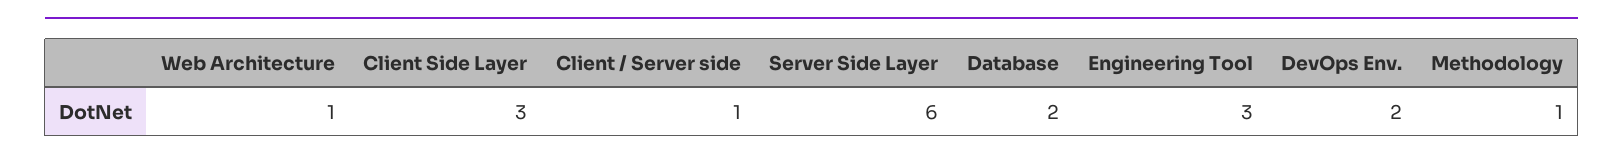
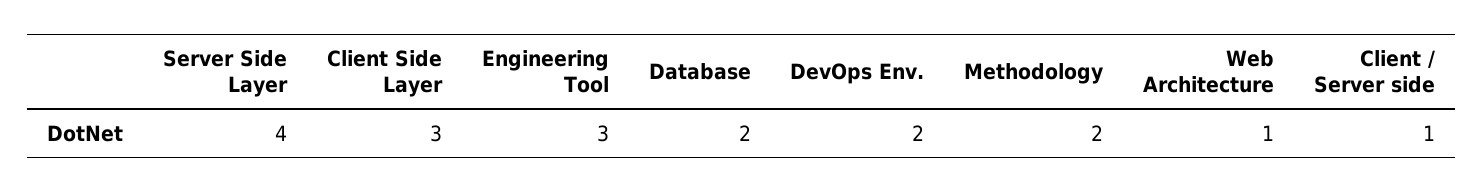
  {
    "Web Architecture": 1,
    "Client Side Layer": 3,
    "Client / Server side": 1,
-   "Server Side Layer": 6,
+   "Server Side Layer": 4,
    "Database": 2,
    "Engineering Tool": 3,
    "DevOps Env.": 2,
-   "Methodology": 1
+   "Methodology": 2
  }

